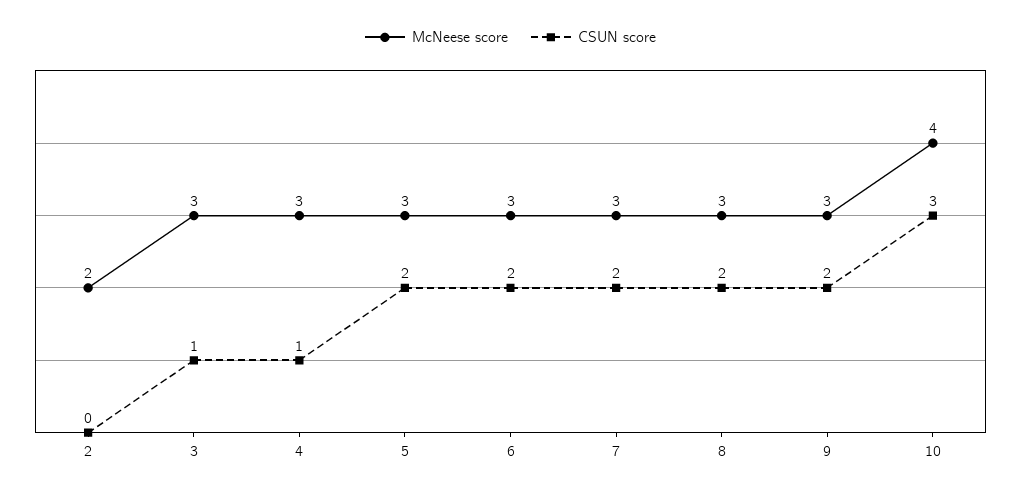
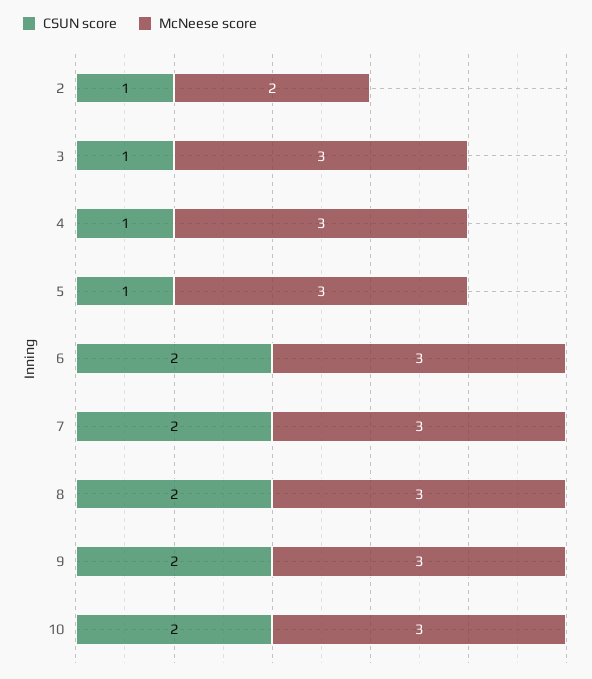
  {
    "McNeese score": {
      "2": 2,
      "3": 3,
      "4": 3,
      "5": 3,
      "6": 3,
      "7": 3,
      "8": 3,
      "9": 3,
-     "10": 4
+     "10": 3
    },
    "CSUN score": {
-     "2": 0,
+     "2": 1,
      "3": 1,
      "4": 1,
-     "5": 2,
+     "5": 1,
      "6": 2,
      "7": 2,
      "8": 2,
      "9": 2,
-     "10": 3
+     "10": 2
    }
  }

